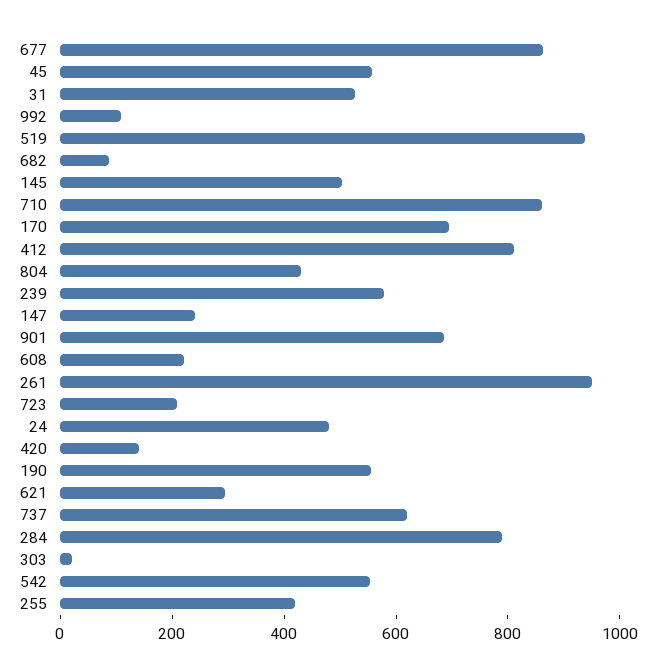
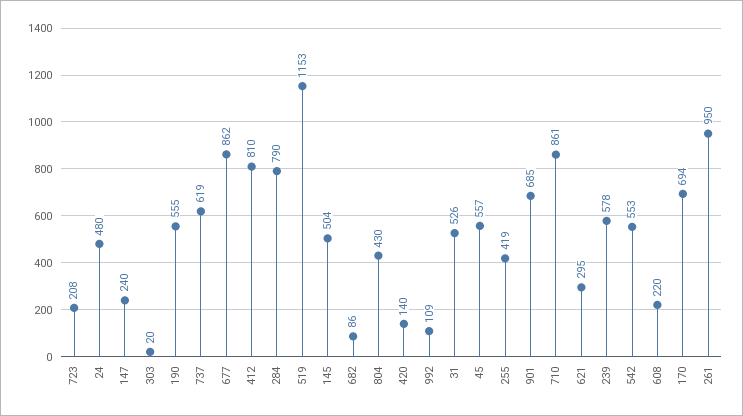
  {
    "677": 862,
    "45": 557,
    "31": 526,
    "992": 109,
-   "519": 950,
+   "519": 1153,
    "682": 86,
    "145": 504,
    "710": 861,
    "170": 694,
    "412": 810,
    "804": 430,
    "239": 578,
    "147": 240,
    "901": 685,
    "608": 220,
    "261": 950,
    "723": 208,
    "24": 480,
    "420": 140,
    "190": 555,
    "621": 295,
    "737": 619,
    "284": 790,
    "303": 20,
    "542": 553,
    "255": 419
  }

